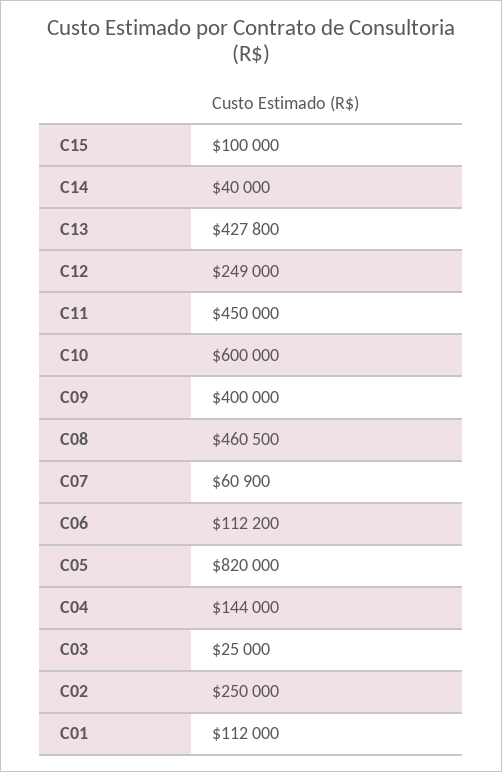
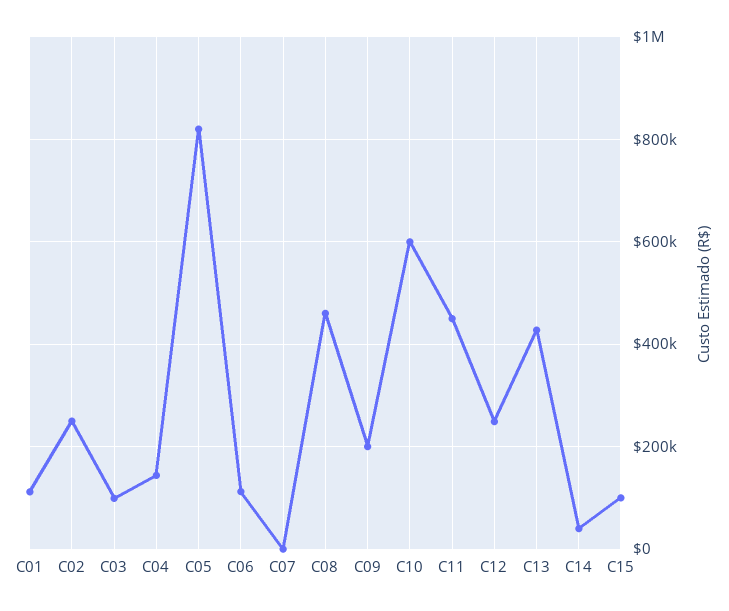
  {
    "C15": 100000,
    "C14": 40000,
    "C13": 427800,
    "C12": 249000,
    "C11": 450000,
    "C10": 600000,
-   "C09": 400000,
+   "C09": 200000,
    "C08": 460500,
-   "C07": 60900,
+   "C07": 0,
    "C06": 112200,
    "C05": 820000,
    "C04": 144000,
-   "C03": 25000,
+   "C03": 100000,
    "C02": 250000,
    "C01": 112000
  }

